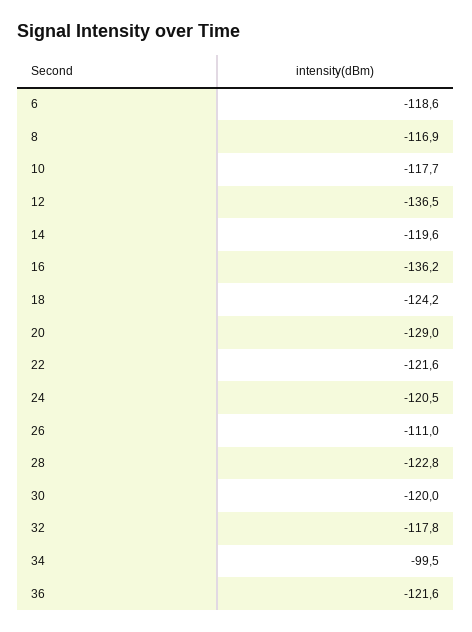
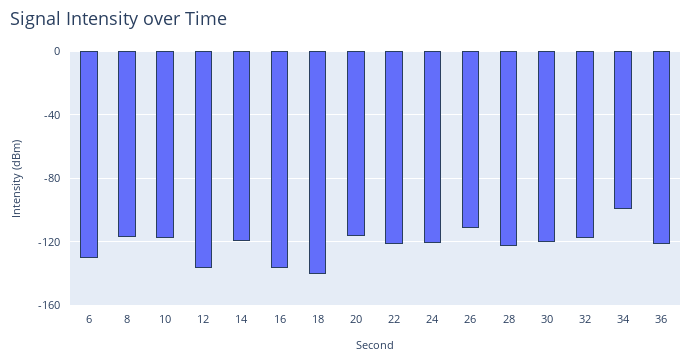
  {
-   "6": -118.6,
+   "6": -130,
    "8": -116.9,
    "10": -117.7,
    "12": -136.5,
    "14": -119.6,
    "16": -136.2,
-   "18": -124.2,
+   "18": -140,
-   "20": -129,
+   "20": -115,
    "22": -121.6,
    "24": -120.5,
    "26": -111,
    "28": -122.8,
    "30": -120,
    "32": -117.8,
    "34": -99.5,
    "36": -121.6
  }

